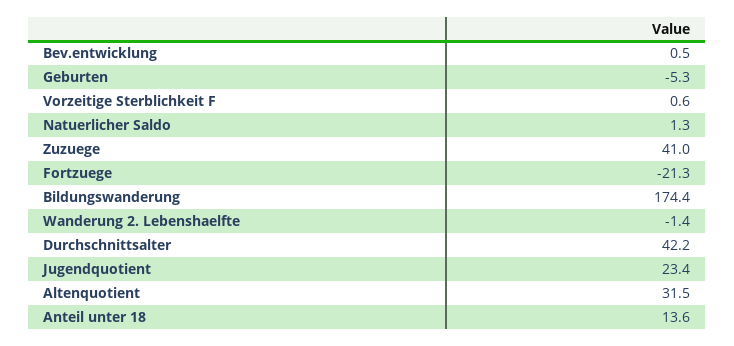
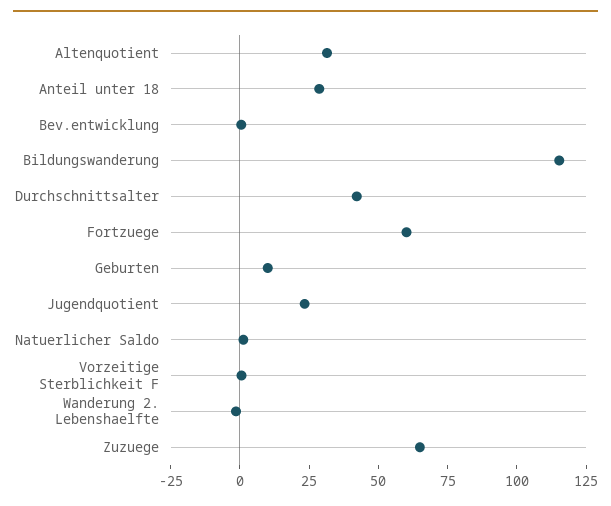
  {
    "Bev.entwicklung": 0.5,
-   "Geburten": -5.3,
+   "Geburten": 10,
    "Vorzeitige Sterblichkeit F": 0.6,
    "Natuerlicher Saldo": 1.3,
-   "Zuzuege": 41,
+   "Zuzuege": 65,
-   "Fortzuege": -21.3,
+   "Fortzuege": 60,
-   "Bildungswanderung": 174.4,
+   "Bildungswanderung": 115,
    "Wanderung 2. Lebenshaelfte": -1.4,
    "Durchschnittsalter": 42.2,
    "Jugendquotient": 23.4,
    "Altenquotient": 31.5,
-   "Anteil unter 18": 13.6
+   "Anteil unter 18": 30
  }

